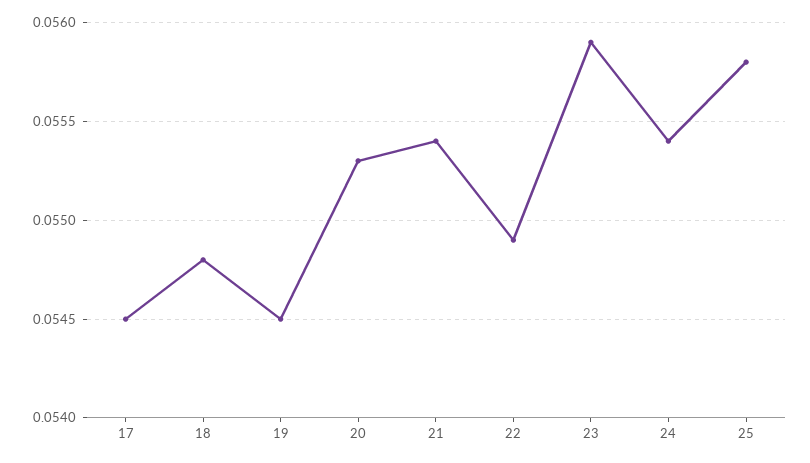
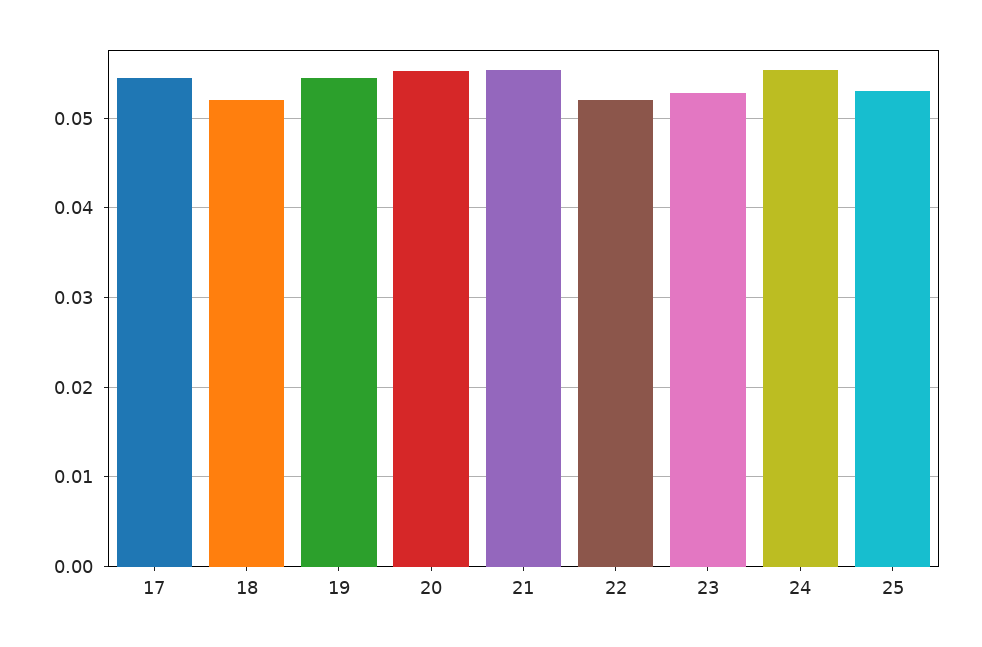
  {
    "17": 0.0545,
-   "18": 0.0548,
+   "18": 0.052,
    "19": 0.0545,
    "20": 0.0553,
    "21": 0.0554,
-   "22": 0.0549,
+   "22": 0.052,
-   "23": 0.0559,
+   "23": 0.053,
    "24": 0.0554,
-   "25": 0.0558
+   "25": 0.053
  }

